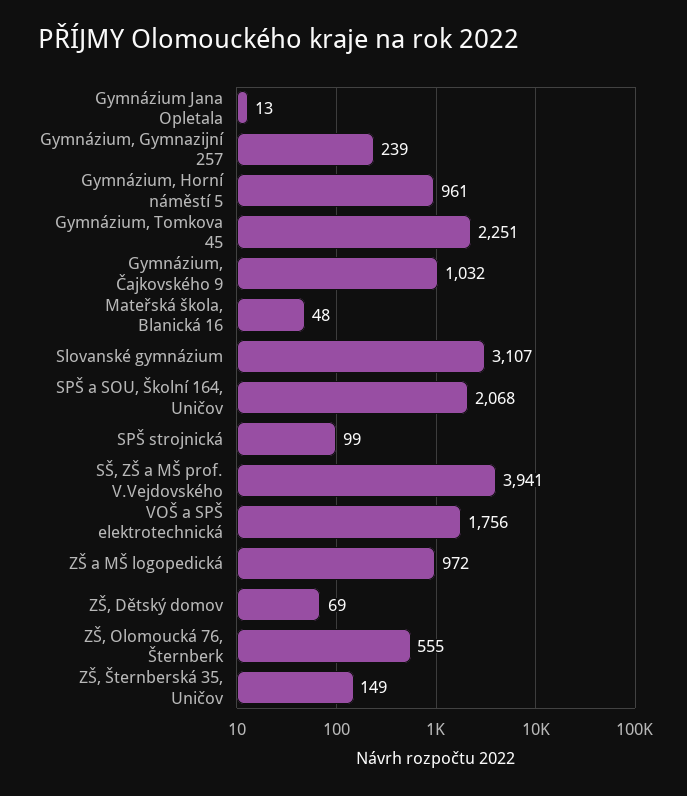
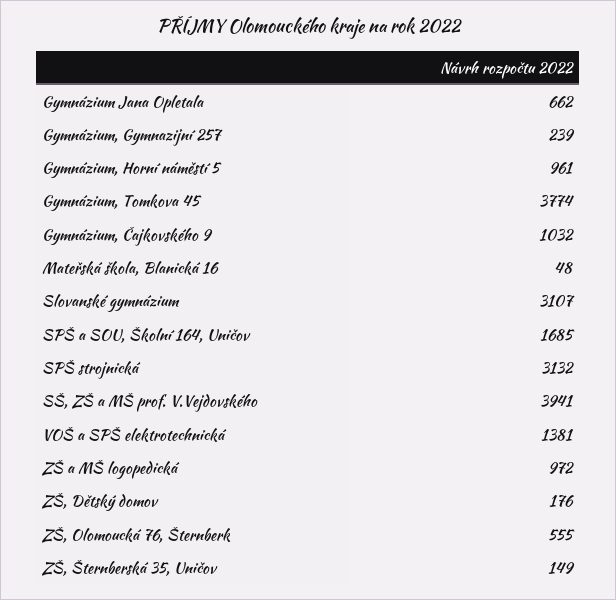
  {
-   "Gymnázium Jana Opletala": 13,
+   "Gymnázium Jana Opletala": 662,
    "Gymnázium, Gymnazijní 257": 239,
    "Gymnázium, Horní náměstí 5": 961,
-   "Gymnázium, Tomkova 45": 2251,
+   "Gymnázium, Tomkova 45": 3774,
    "Gymnázium, Čajkovského 9": 1032,
    "Mateřská škola, Blanická 16": 48,
    "Slovanské gymnázium": 3107,
-   "SPŠ a SOU, Školní 164, Uničov": 2068,
+   "SPŠ a SOU, Školní 164, Uničov": 1685,
-   "SPŠ strojnická": 99,
+   "SPŠ strojnická": 3132,
    "SŠ, ZŠ a MŠ prof. V.Vejdovského": 3941,
-   "VOŠ a SPŠ elektrotechnická": 1756,
+   "VOŠ a SPŠ elektrotechnická": 1381,
    "ZŠ a MŠ logopedická": 972,
-   "ZŠ, Dětský domov": 69,
+   "ZŠ, Dětský domov": 176,
    "ZŠ, Olomoucká 76, Šternberk": 555,
    "ZŠ, Šternberská 35, Uničov": 149
  }

